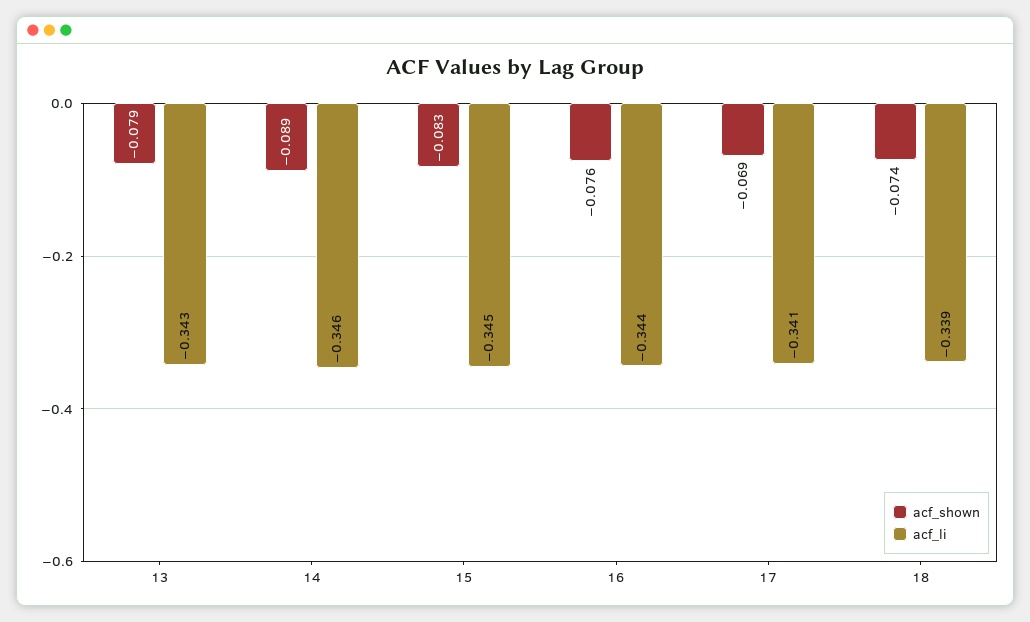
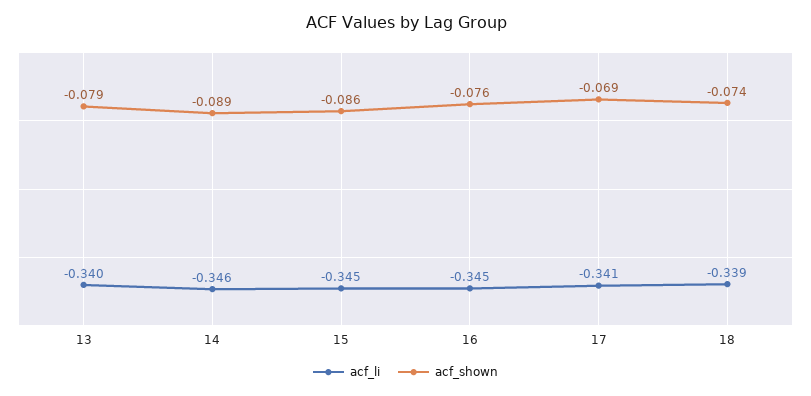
  {
    "acf_shown": {
      "13": -0.079,
      "14": -0.089,
-     "15": -0.083,
+     "15": -0.086,
      "16": -0.076,
      "17": -0.069,
      "18": -0.074
    },
    "acf_li": {
-     "13": -0.343,
+     "13": -0.34,
      "14": -0.346,
      "15": -0.345,
-     "16": -0.344,
+     "16": -0.345,
      "17": -0.341,
      "18": -0.339
    }
  }

